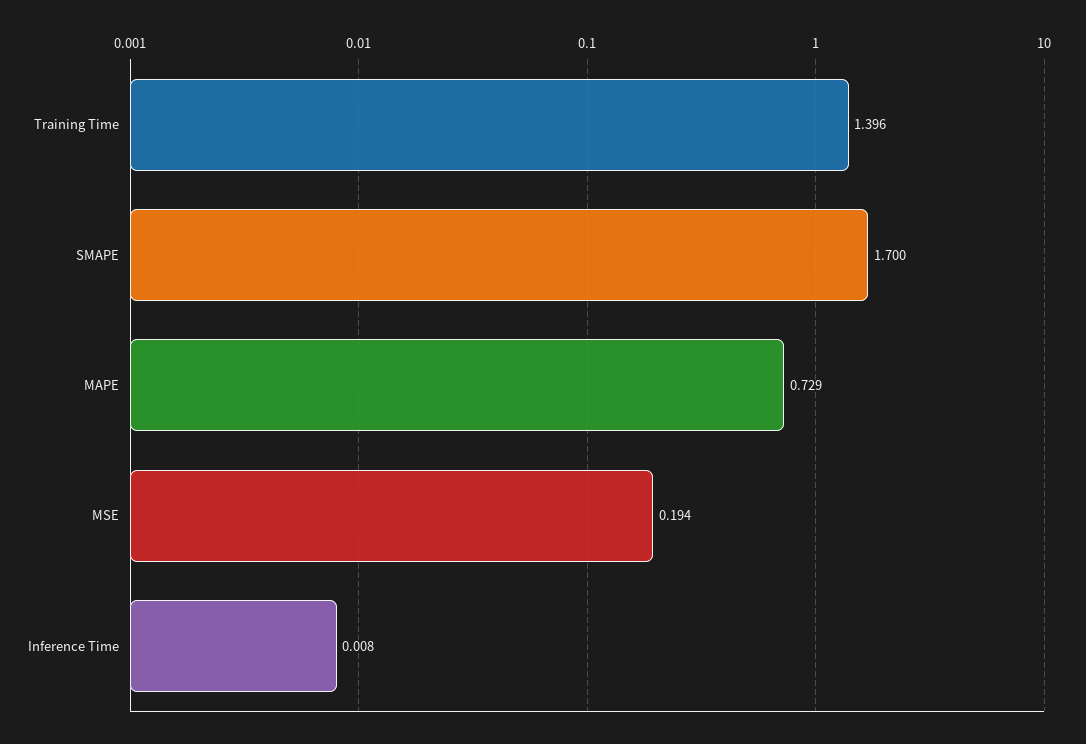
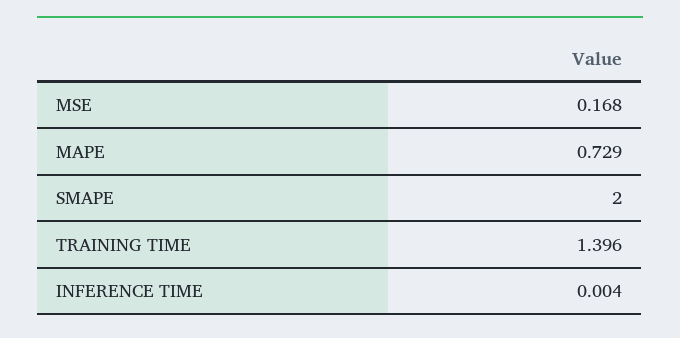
  {
    "Training Time": 1.396,
-   "SMAPE": 1.7,
+   "SMAPE": 2,
    "MAPE": 0.729,
-   "MSE": 0.194,
+   "MSE": 0.168,
-   "Inference Time": 0.008
+   "Inference Time": 0.004
  }

